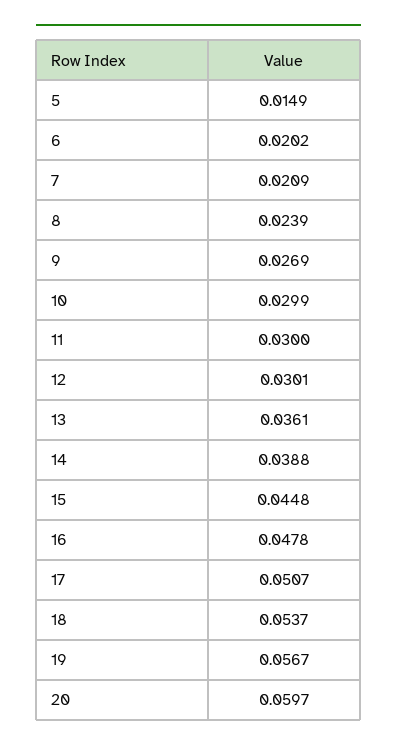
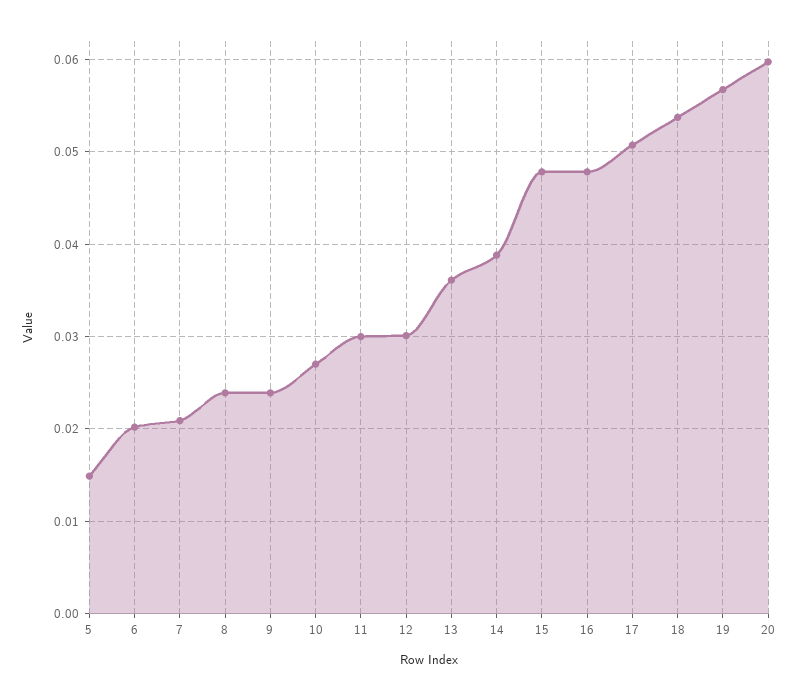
  {
    "5": 0.0149,
    "6": 0.0202,
    "7": 0.0209,
    "8": 0.0239,
-   "9": 0.0269,
+   "9": 0.024,
-   "10": 0.0299,
+   "10": 0.027,
    "11": 0.03,
    "12": 0.0301,
    "13": 0.0361,
    "14": 0.0388,
-   "15": 0.0448,
+   "15": 0.048,
    "16": 0.0478,
    "17": 0.0507,
    "18": 0.0537,
    "19": 0.0567,
    "20": 0.0597
  }

